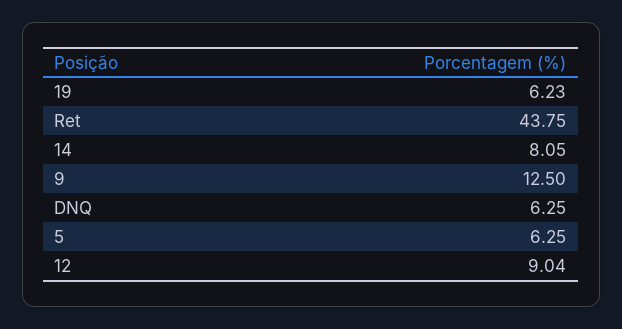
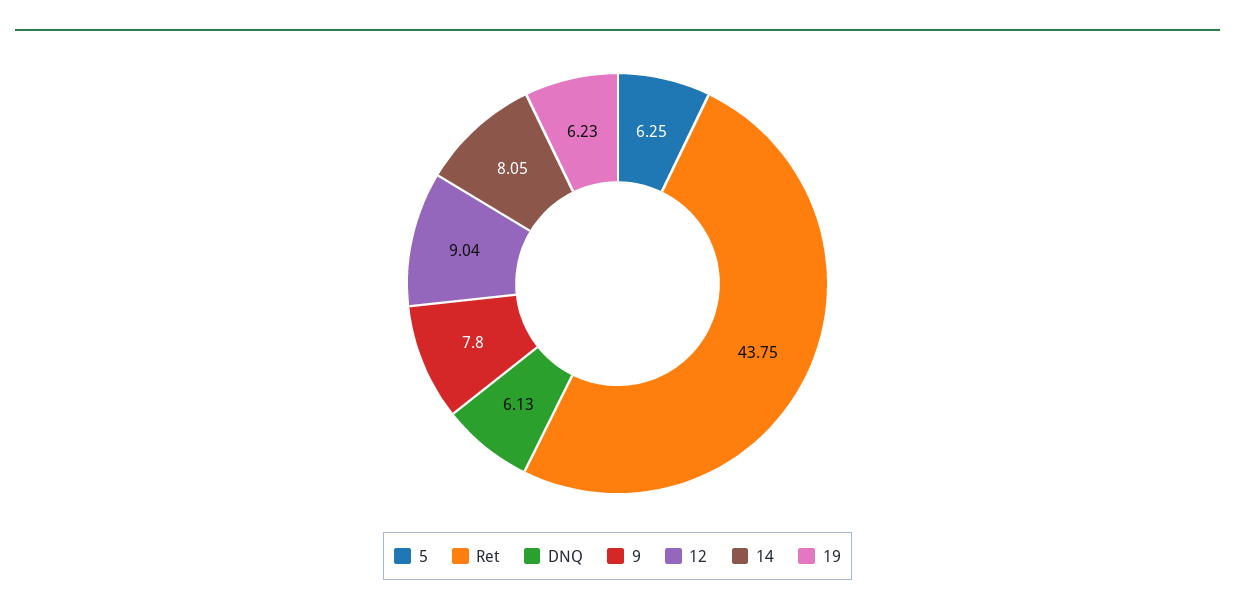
  {
    "19": 6.23,
    "Ret": 43.75,
    "14": 8.05,
-   "9": 12.5,
+   "9": 7.8,
-   "DNQ": 6.25,
+   "DNQ": 6.13,
    "5": 6.25,
    "12": 9.04
  }

